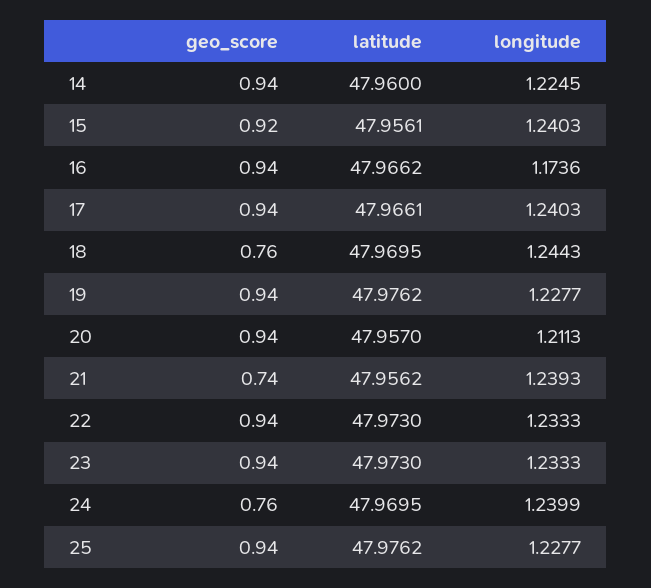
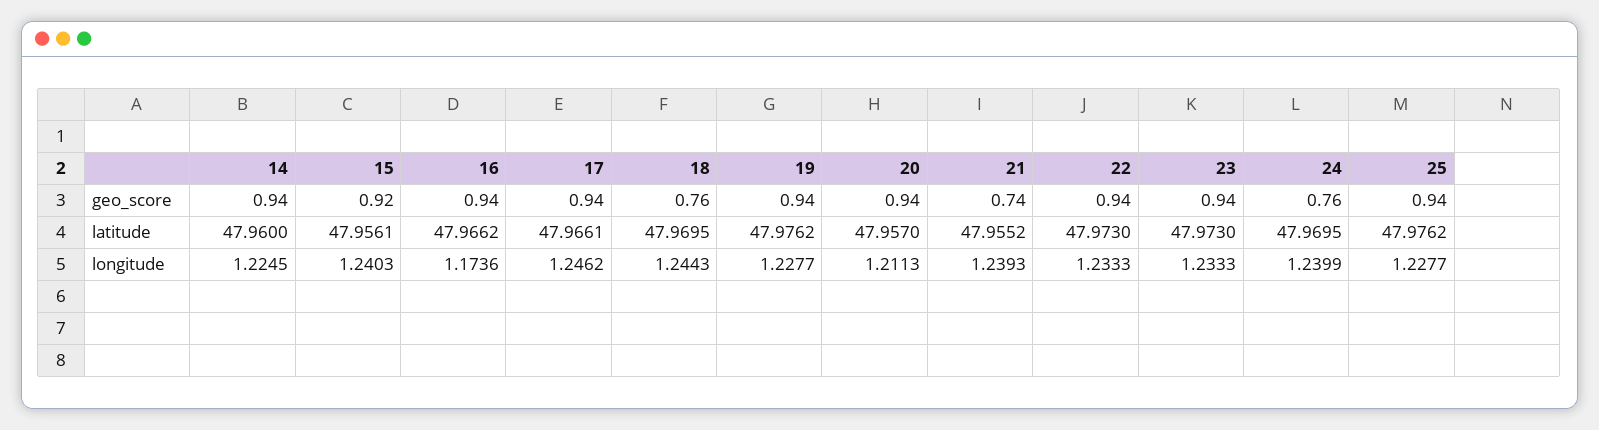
  {
    "geo_score": {
      "14": 0.94,
      "15": 0.92,
      "16": 0.94,
      "17": 0.94,
      "18": 0.76,
      "19": 0.94,
      "20": 0.94,
      "21": 0.74,
      "22": 0.94,
      "23": 0.94,
      "24": 0.76,
      "25": 0.94
    },
    "latitude": {
      "14": 47.96,
      "15": 47.9561,
      "16": 47.9662,
      "17": 47.9661,
      "18": 47.9695,
      "19": 47.9762,
      "20": 47.957,
-     "21": 47.9562,
+     "21": 47.9552,
      "22": 47.973,
      "23": 47.973,
      "24": 47.9695,
      "25": 47.9762
    },
    "longitude": {
      "14": 1.2245,
      "15": 1.2403,
      "16": 1.1736,
-     "17": 1.2403,
+     "17": 1.2462,
      "18": 1.2443,
      "19": 1.2277,
      "20": 1.2113,
      "21": 1.2393,
      "22": 1.2333,
      "23": 1.2333,
      "24": 1.2399,
      "25": 1.2277
    }
  }

